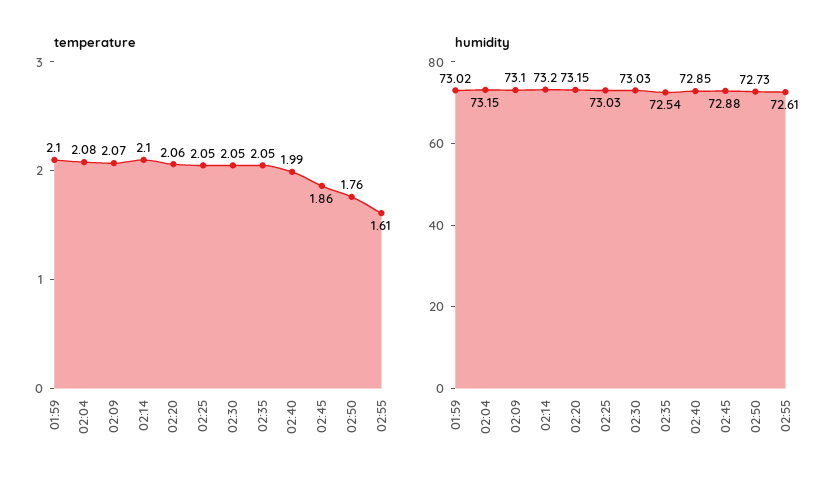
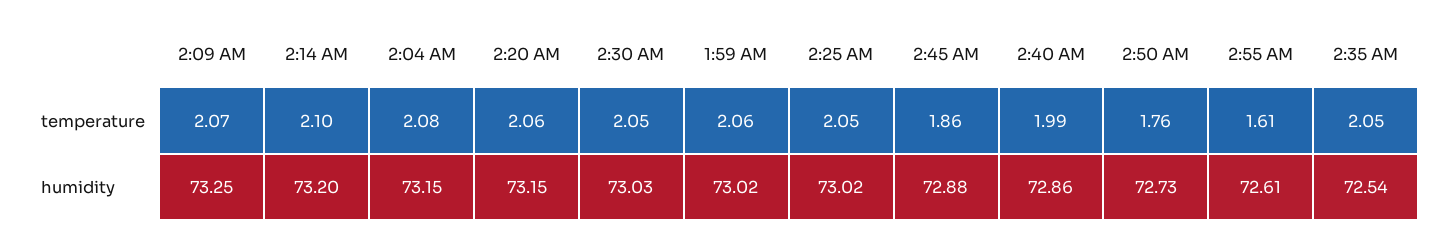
  {
    "temperature": {
-     "01:59": 2.1,
+     "01:59": 2.06,
      "02:04": 2.08,
      "02:09": 2.07,
      "02:14": 2.1,
      "02:20": 2.06,
      "02:25": 2.05,
      "02:30": 2.05,
      "02:35": 2.05,
      "02:40": 1.99,
      "02:45": 1.86,
      "02:50": 1.76,
      "02:55": 1.61
    },
    "humidity": {
      "01:59": 73.02,
      "02:04": 73.15,
-     "02:09": 73.1,
+     "02:09": 73.25,
      "02:14": 73.2,
      "02:20": 73.15,
-     "02:25": 73.03,
+     "02:25": 73.02,
      "02:30": 73.03,
      "02:35": 72.54,
-     "02:40": 72.85,
+     "02:40": 72.86,
      "02:45": 72.88,
      "02:50": 72.73,
      "02:55": 72.61
    }
  }

